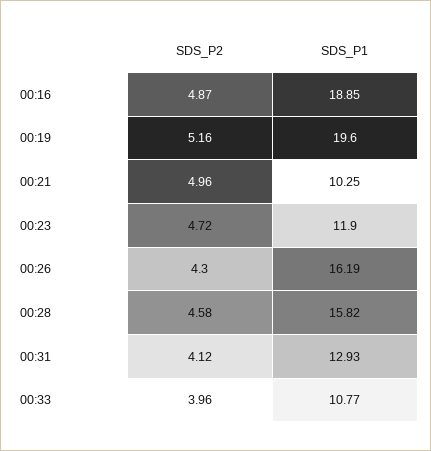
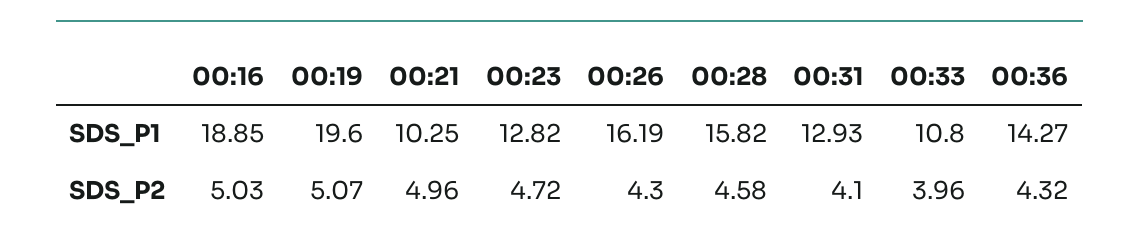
  {
    "SDS_P2": {
-     "00:16": 4.87,
+     "00:16": 5.03,
-     "00:19": 5.16,
+     "00:19": 5.07,
      "00:21": 4.96,
      "00:23": 4.72,
      "00:26": 4.3,
      "00:28": 4.58,
-     "00:31": 4.12,
+     "00:31": 4.1,
-     "00:33": 3.96
+     "00:33": 3.96,
+     "00:36": 4.32
    },
    "SDS_P1": {
      "00:16": 18.85,
      "00:19": 19.6,
      "00:21": 10.25,
-     "00:23": 11.9,
+     "00:23": 12.82,
      "00:26": 16.19,
      "00:28": 15.82,
      "00:31": 12.93,
-     "00:33": 10.77
+     "00:33": 10.8,
+     "00:36": 14.27
    }
  }

